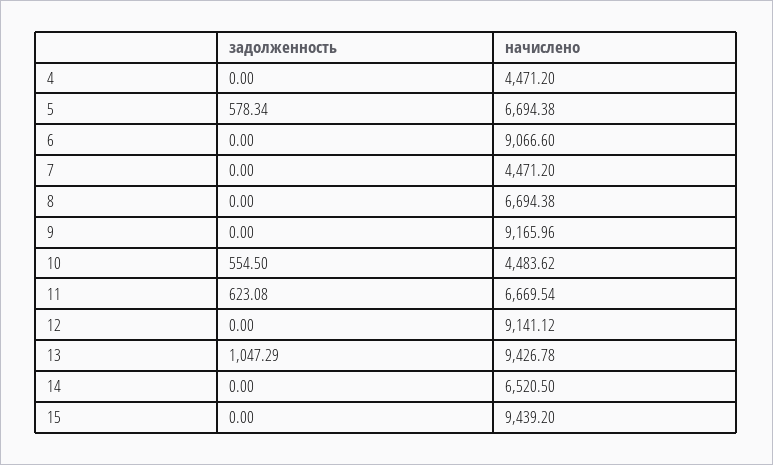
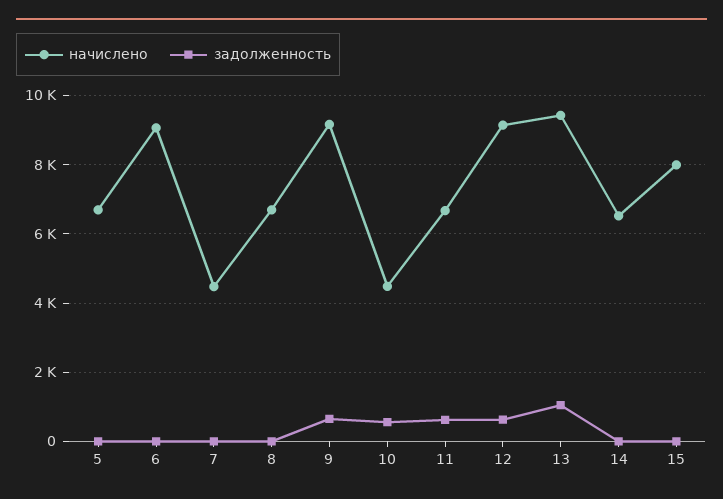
  {
    "задолженность": {
-     "4": 0,
-     "5": 578.34,
+     "5": 0,
      "6": 0,
      "7": 0,
      "8": 0,
-     "9": 0,
+     "9": 600,
      "10": 554.5,
      "11": 623.08,
-     "12": 0,
+     "12": 600,
      "13": 1047.29,
      "14": 0,
      "15": 0
    },
    "начислено": {
-     "4": 4471.2,
      "5": 6694.38,
      "6": 9066.6,
      "7": 4471.2,
      "8": 6694.38,
      "9": 9165.96,
      "10": 4483.62,
      "11": 6669.54,
      "12": 9141.12,
      "13": 9426.78,
      "14": 6520.5,
-     "15": 9439.2
+     "15": 8000
    }
  }

